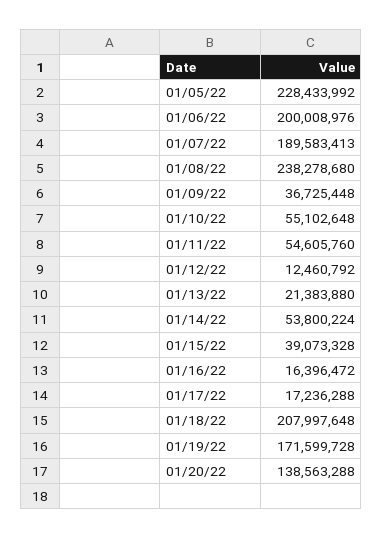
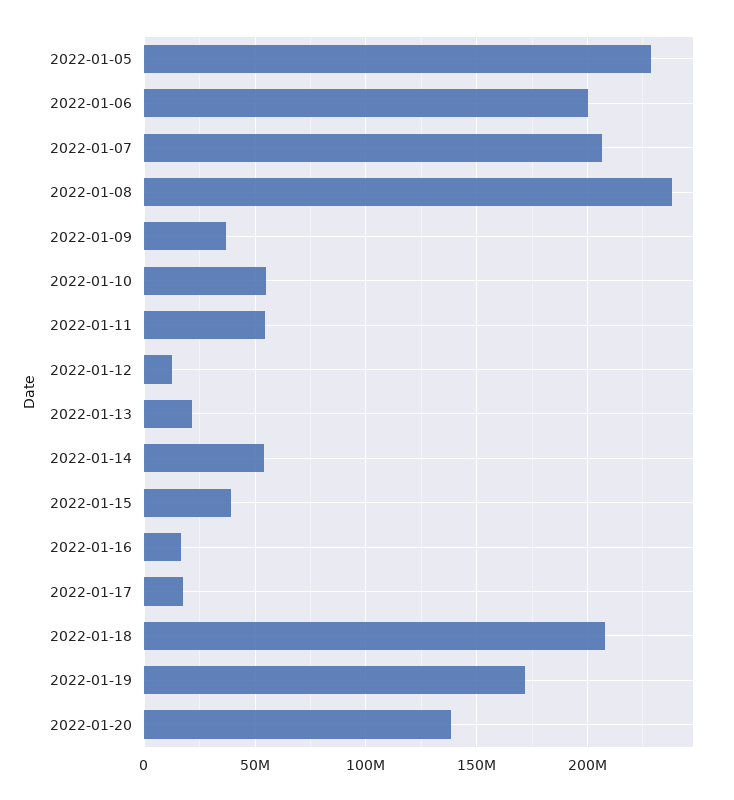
  {
    "01/05/22": 228433992,
    "01/06/22": 200008976,
-   "01/07/22": 189583413,
+   "01/07/22": 205000000,
    "01/08/22": 238278680,
    "01/09/22": 36725448,
    "01/10/22": 55102648,
    "01/11/22": 54605760,
    "01/12/22": 12460792,
    "01/13/22": 21383880,
    "01/14/22": 53800224,
    "01/15/22": 39073328,
    "01/16/22": 16396472,
    "01/17/22": 17236288,
    "01/18/22": 207997648,
    "01/19/22": 171599728,
    "01/20/22": 138563288
  }

